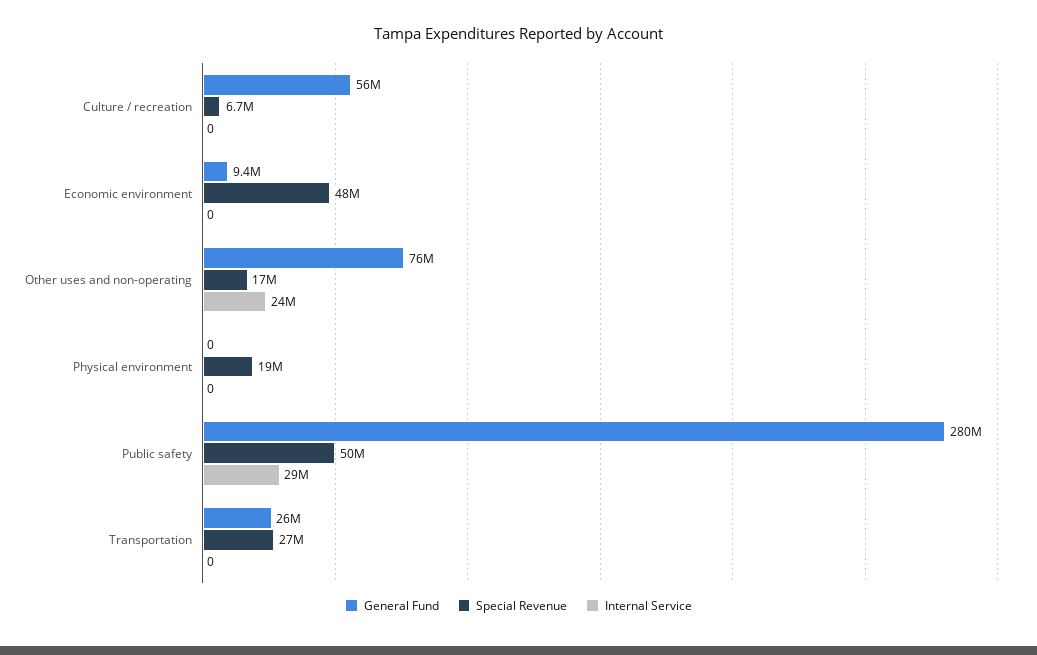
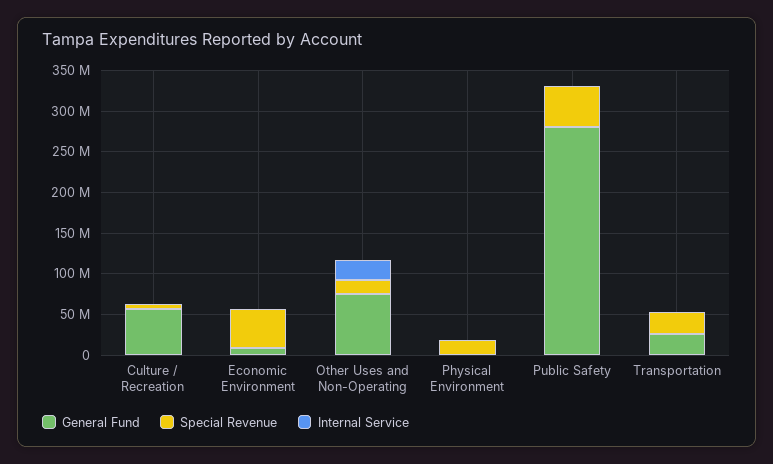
  {
    "General Fund": {
      "Culture / recreation": 56000000,
      "Economic environment": 9400000,
      "Other uses and non-operating": 76000000,
      "Physical environment": 0,
      "Public safety": 280000000,
      "Transportation": 26000000
    },
    "Special Revenue": {
      "Culture / recreation": 6700000,
      "Economic environment": 48000000,
      "Other uses and non-operating": 17000000,
      "Physical environment": 19000000,
      "Public safety": 50000000,
      "Transportation": 27000000
    },
    "Internal Service": {
      "Culture / recreation": 0,
      "Economic environment": 0,
      "Other uses and non-operating": 24000000,
      "Physical environment": 0,
-     "Public safety": 29000000,
+     "Public safety": 0,
      "Transportation": 0
    }
  }

